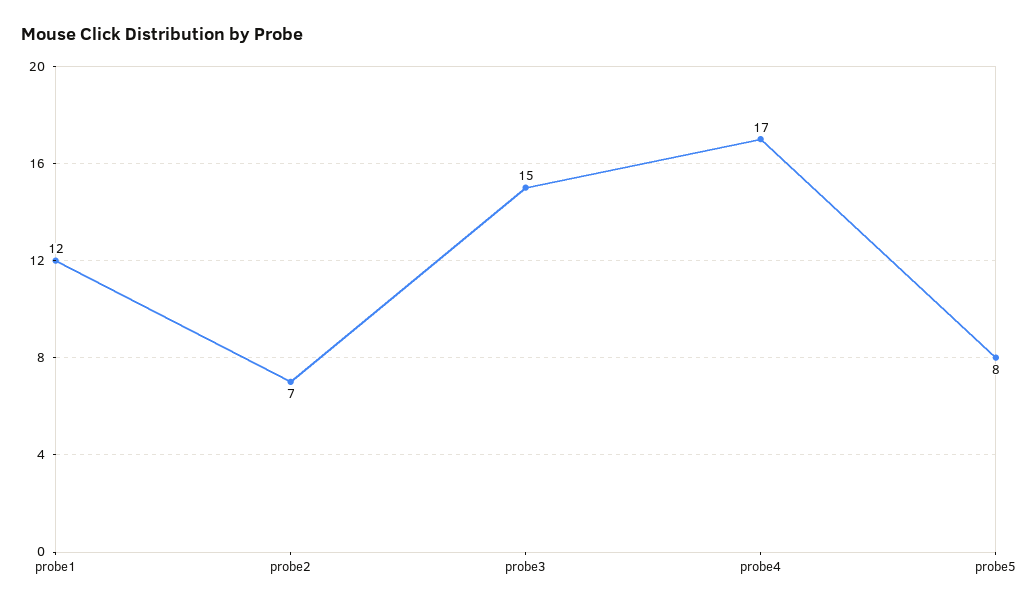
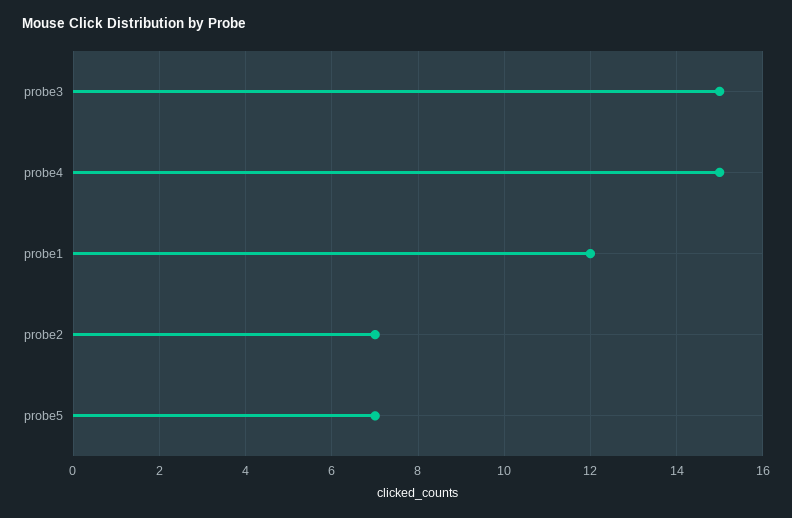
  {
    "probe1": 12,
    "probe2": 7,
    "probe3": 15,
-   "probe4": 17,
+   "probe4": 15,
-   "probe5": 8
+   "probe5": 7
  }

